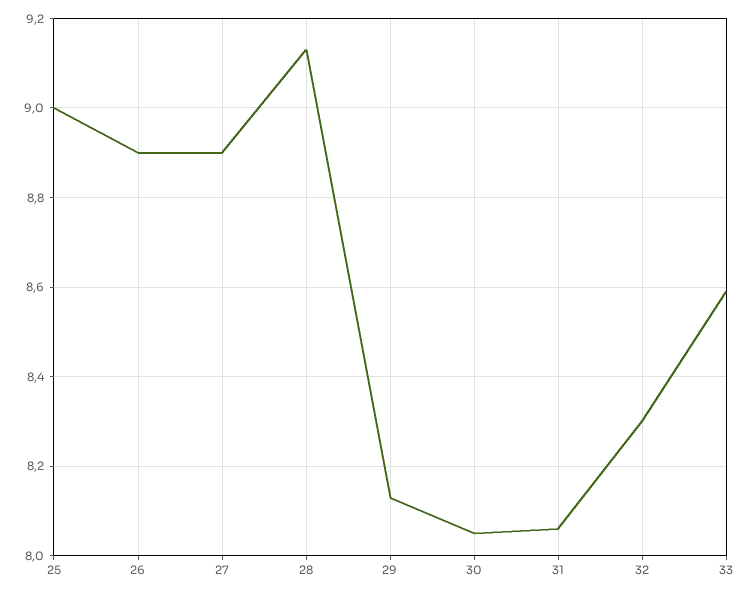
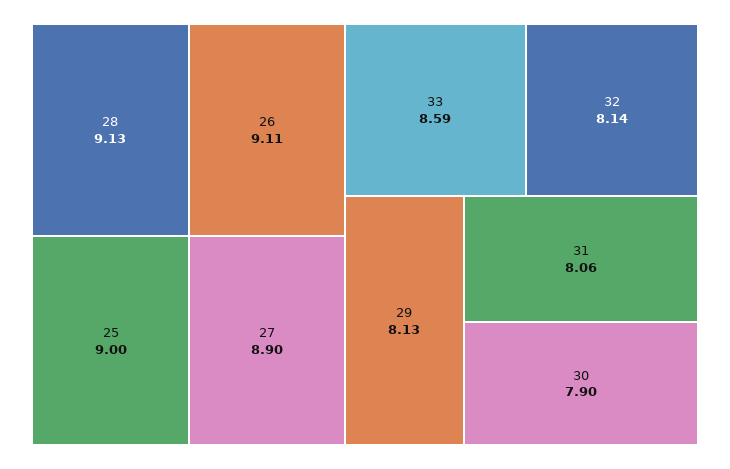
  {
    "25": 9,
-   "26": 8.9,
+   "26": 9.11,
    "27": 8.9,
    "28": 9.13,
    "29": 8.13,
-   "30": 8.05,
+   "30": 7.9,
    "31": 8.06,
-   "32": 8.3,
+   "32": 8.14,
    "33": 8.59
  }

